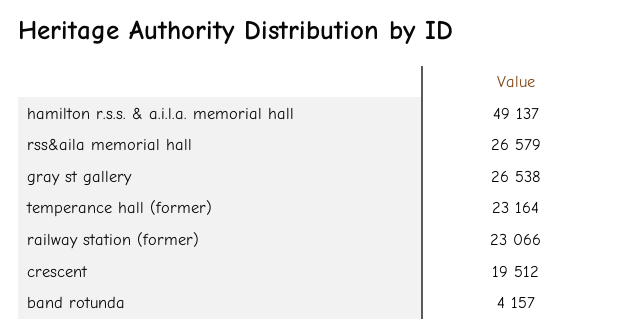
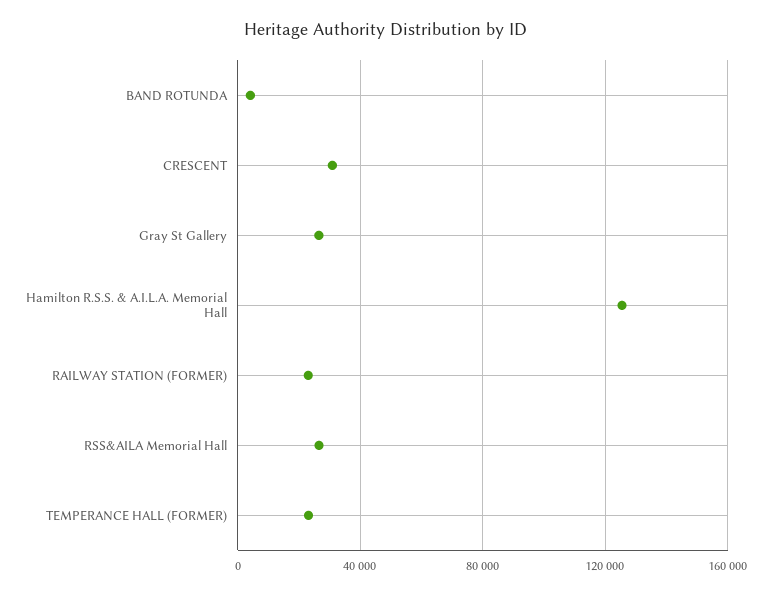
  {
-   "hamilton r.s.s. & a.i.l.a. memorial hall": 49137,
+   "hamilton r.s.s. & a.i.l.a. memorial hall": 125000,
    "rss&aila memorial hall": 26579,
    "gray st gallery": 26538,
    "temperance hall (former)": 23164,
    "railway station (former)": 23066,
-   "crescent": 19512,
+   "crescent": 30000,
    "band rotunda": 4157
  }

